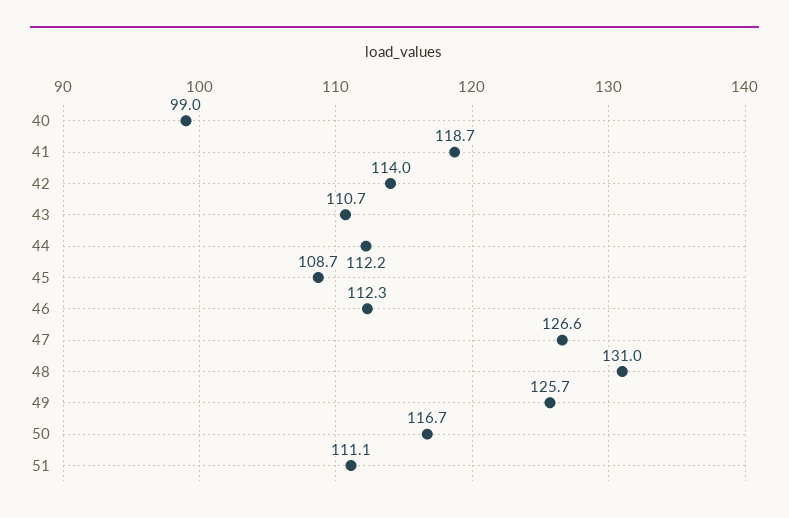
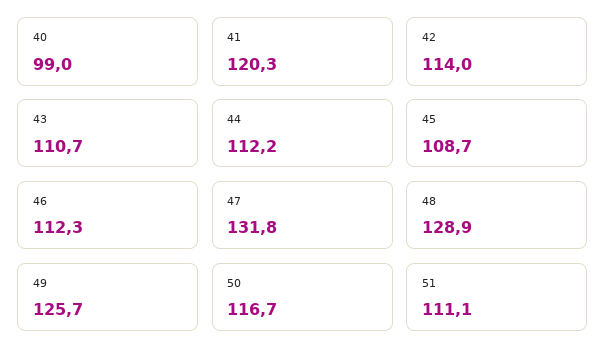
  {
    "40": 99,
-   "41": 118.7,
+   "41": 120.3,
    "42": 114,
    "43": 110.7,
    "44": 112.2,
    "45": 108.7,
    "46": 112.3,
-   "47": 126.6,
+   "47": 131.8,
-   "48": 131,
+   "48": 128.9,
    "49": 125.7,
    "50": 116.7,
    "51": 111.1
  }

